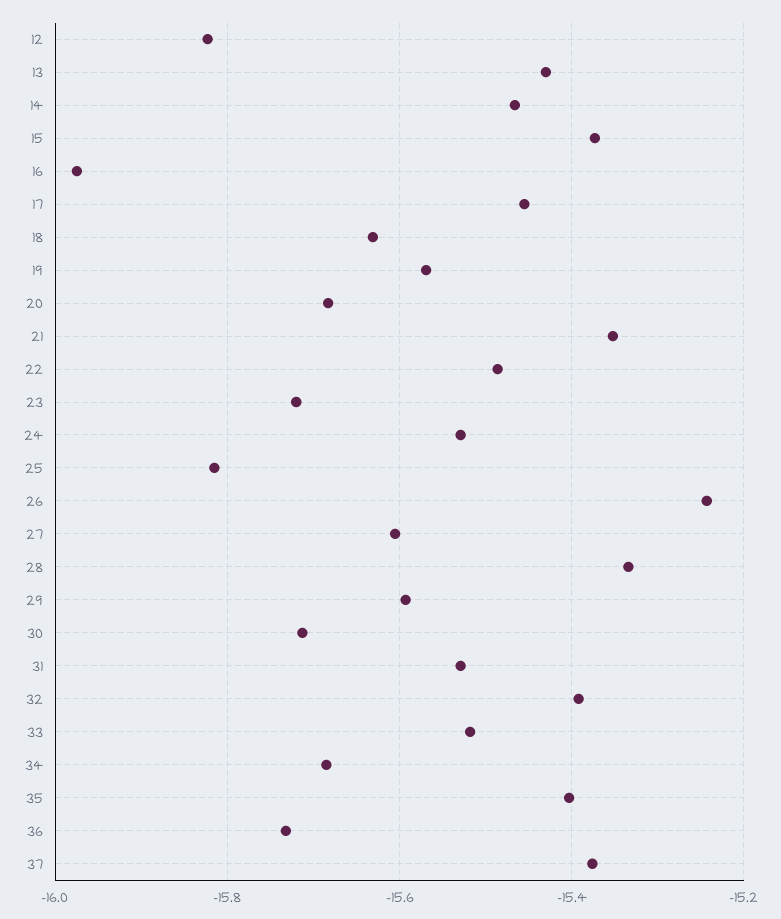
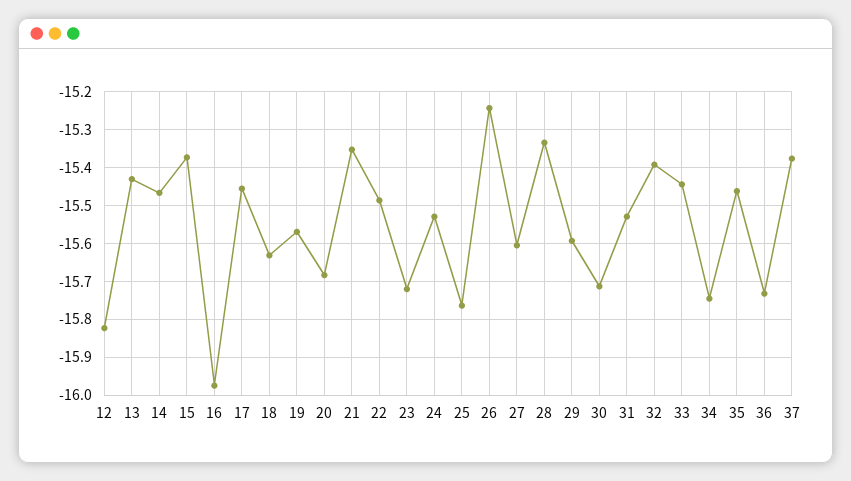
  {
    "12": -15.82,
    "13": -15.44,
    "14": -15.46,
    "15": -15.38,
    "16": -15.98,
    "17": -15.46,
    "18": -15.64,
    "19": -15.56,
    "20": -15.68,
    "21": -15.36,
    "22": -15.48,
    "23": -15.72,
    "24": -15.52,
-   "25": -15.82,
+   "25": -15.76,
    "26": -15.24,
    "27": -15.6,
    "28": -15.34,
    "29": -15.6,
    "30": -15.72,
    "31": -15.52,
    "32": -15.4,
-   "33": -15.52,
+   "33": -15.44,
-   "34": -15.68,
+   "34": -15.74,
-   "35": -15.4,
+   "35": -15.46,
    "36": -15.74,
    "37": -15.38
  }

